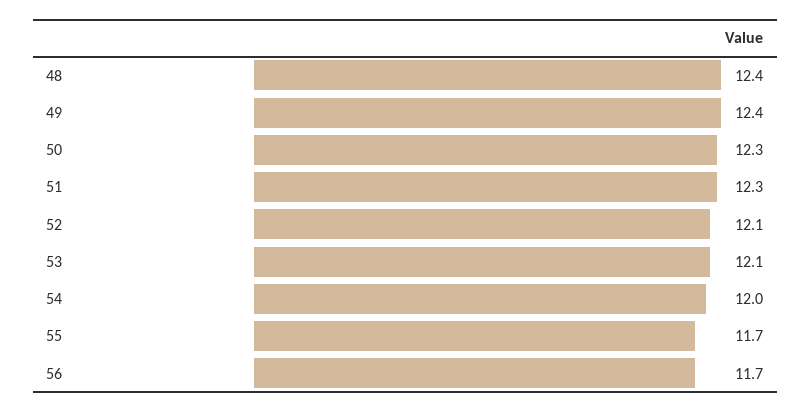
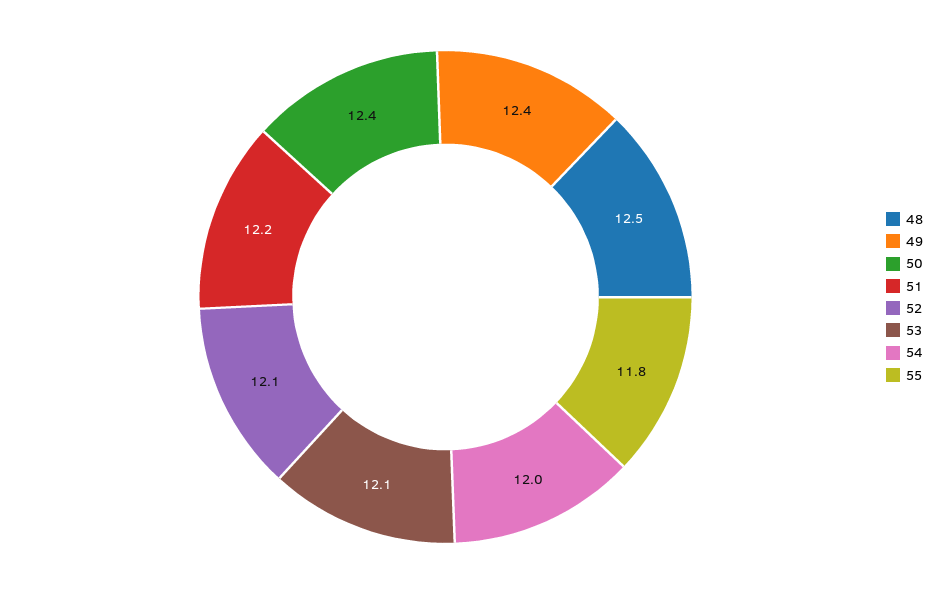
  {
-   "48": 12.4,
+   "48": 12.5,
    "49": 12.4,
-   "50": 12.3,
+   "50": 12.4,
-   "51": 12.3,
+   "51": 12.2,
    "52": 12.1,
    "53": 12.1,
    "54": 12,
-   "55": 11.7,
+   "55": 11.8
-   "56": 11.7
  }

